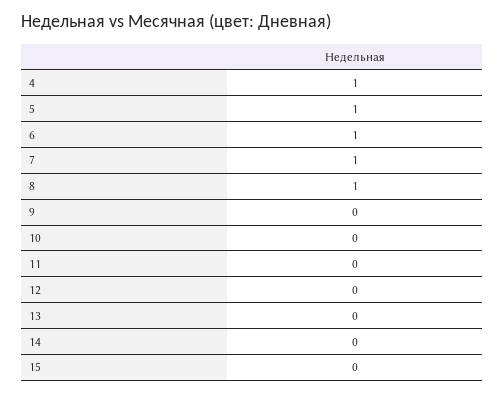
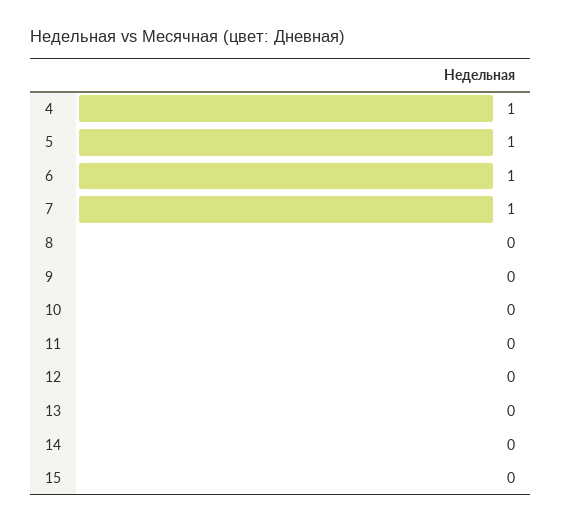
  {
    "4": 1,
    "5": 1,
    "6": 1,
    "7": 1,
-   "8": 1,
+   "8": 0,
    "9": 0,
    "10": 0,
    "11": 0,
    "12": 0,
    "13": 0,
    "14": 0,
    "15": 0
  }

